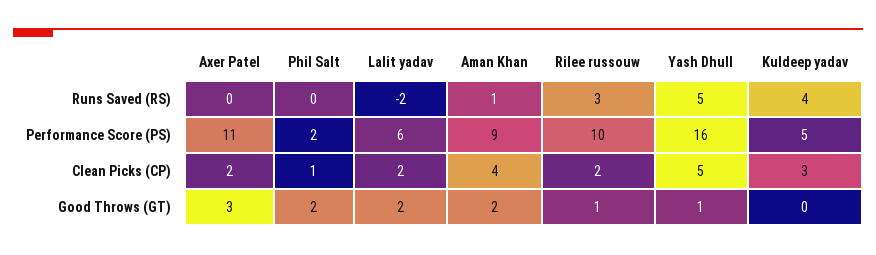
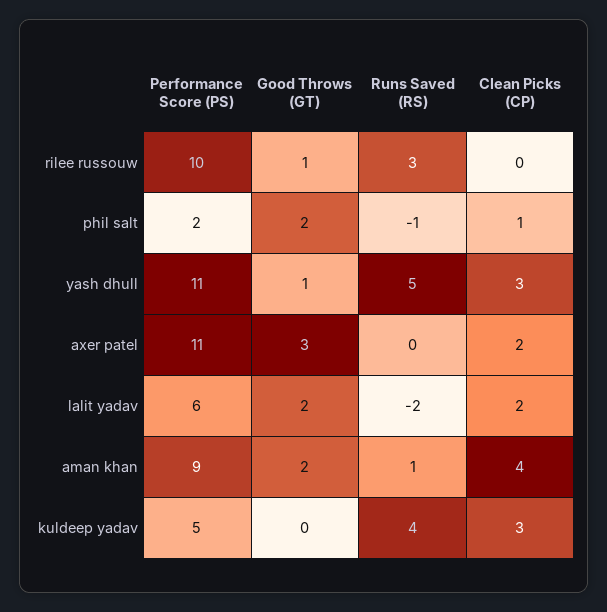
  {
    "Axer Patel": {
      "Runs Saved (RS)": 0,
      "Performance Score (PS)": 11,
      "Clean Picks (CP)": 2,
      "Good Throws (GT)": 3
    },
    "Phil Salt": {
-     "Runs Saved (RS)": 0,
+     "Runs Saved (RS)": -1,
      "Performance Score (PS)": 2,
      "Clean Picks (CP)": 1,
      "Good Throws (GT)": 2
    },
    "Lalit yadav": {
      "Runs Saved (RS)": -2,
      "Performance Score (PS)": 6,
      "Clean Picks (CP)": 2,
      "Good Throws (GT)": 2
    },
    "Aman Khan": {
      "Runs Saved (RS)": 1,
      "Performance Score (PS)": 9,
      "Clean Picks (CP)": 4,
      "Good Throws (GT)": 2
    },
    "Rilee russouw": {
      "Runs Saved (RS)": 3,
      "Performance Score (PS)": 10,
-     "Clean Picks (CP)": 2,
+     "Clean Picks (CP)": 0,
      "Good Throws (GT)": 1
    },
    "Yash Dhull": {
      "Runs Saved (RS)": 5,
-     "Performance Score (PS)": 16,
+     "Performance Score (PS)": 11,
-     "Clean Picks (CP)": 5,
+     "Clean Picks (CP)": 3,
      "Good Throws (GT)": 1
    },
    "Kuldeep yadav": {
      "Runs Saved (RS)": 4,
      "Performance Score (PS)": 5,
      "Clean Picks (CP)": 3,
      "Good Throws (GT)": 0
    }
  }

